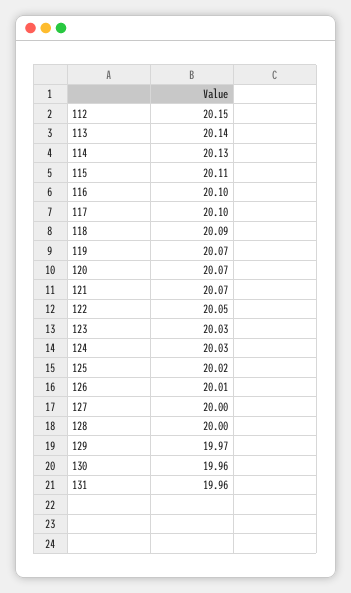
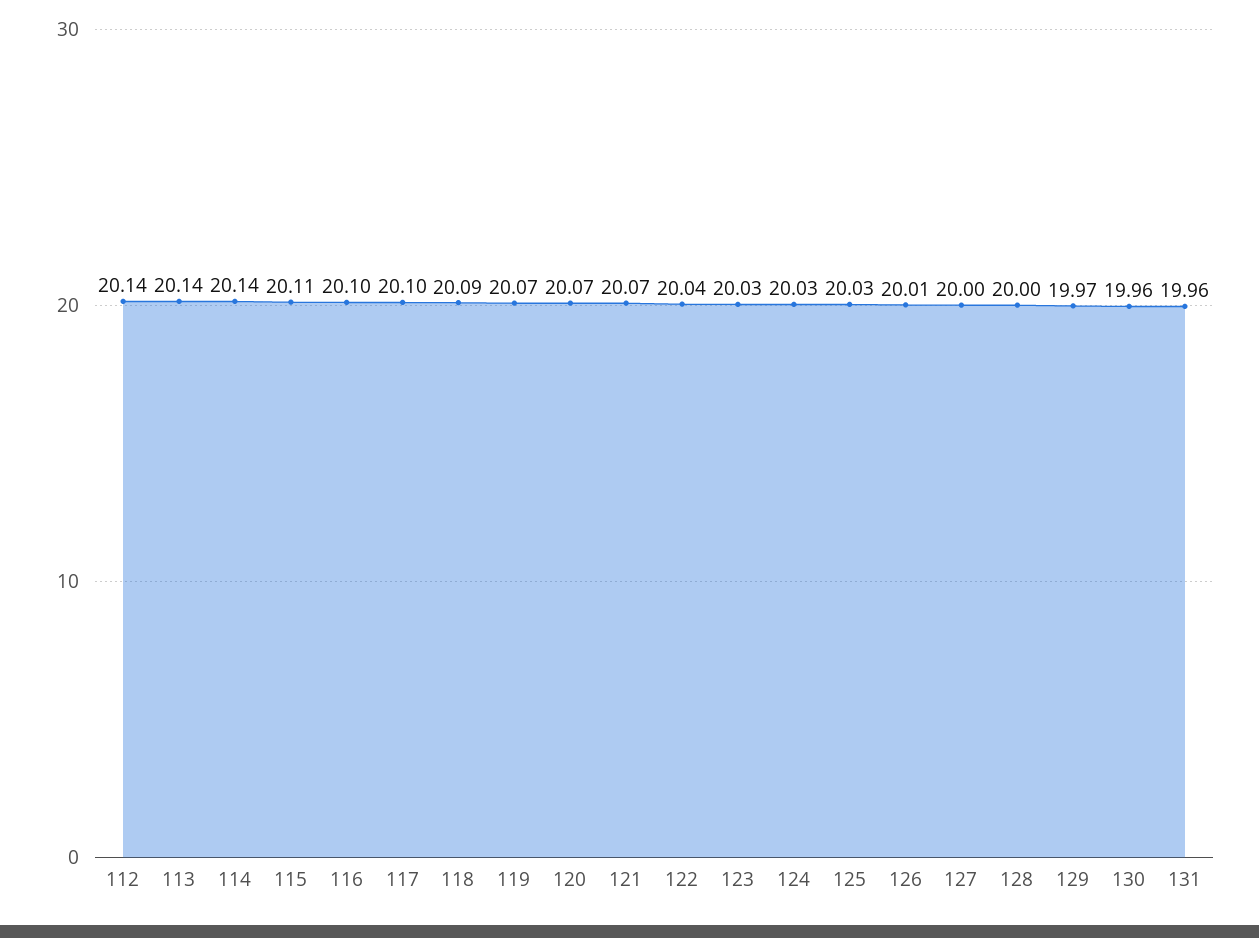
  {
-   "112": 20.15,
+   "112": 20.14,
    "113": 20.14,
-   "114": 20.13,
+   "114": 20.14,
    "115": 20.11,
    "116": 20.1,
    "117": 20.1,
    "118": 20.09,
    "119": 20.07,
    "120": 20.07,
    "121": 20.07,
-   "122": 20.05,
+   "122": 20.04,
    "123": 20.03,
    "124": 20.03,
-   "125": 20.02,
+   "125": 20.03,
    "126": 20.01,
    "127": 20,
    "128": 20,
    "129": 19.97,
    "130": 19.96,
    "131": 19.96
  }

